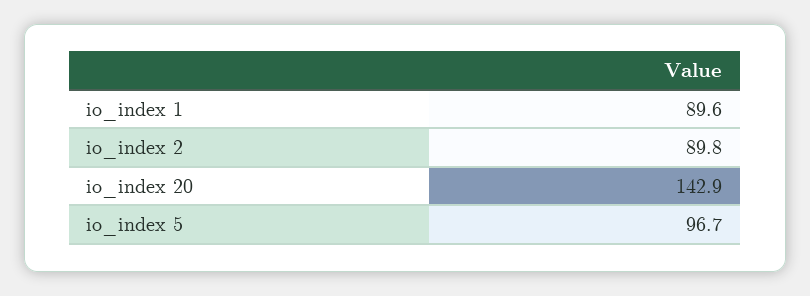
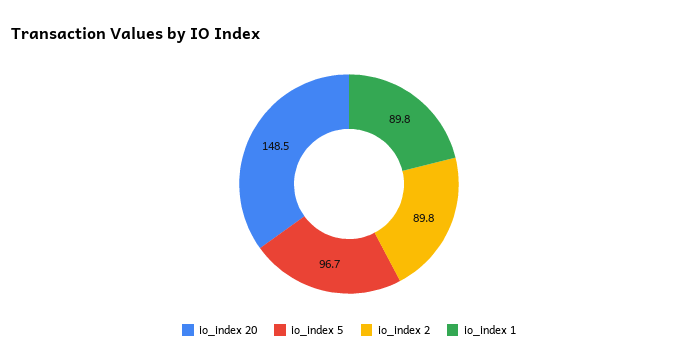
  {
-   "io_index 1": 89.6,
+   "io_index 1": 89.8,
    "io_index 2": 89.8,
-   "io_index 20": 142.9,
+   "io_index 20": 148.5,
    "io_index 5": 96.7
  }

